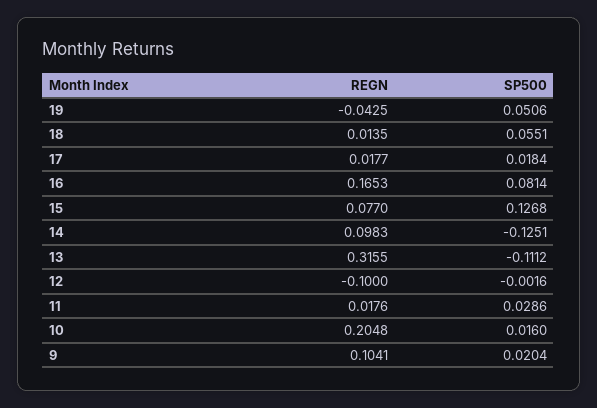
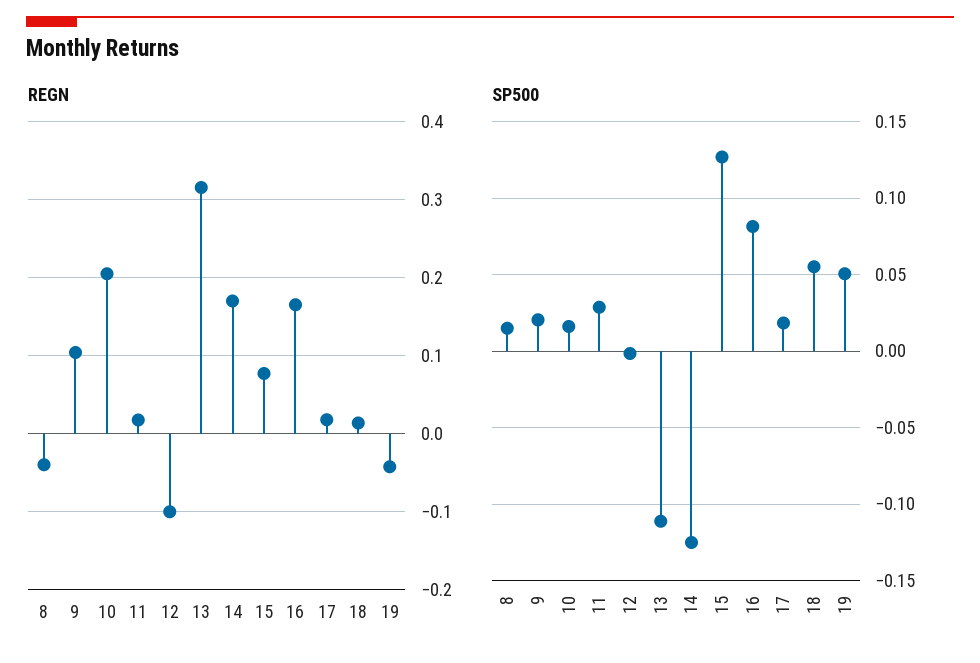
  {
    "REGN": {
      "19": -0.0425,
      "18": 0.0135,
      "17": 0.0177,
      "16": 0.1653,
      "15": 0.077,
-     "14": 0.0983,
+     "14": 0.17,
      "13": 0.3155,
      "12": -0.1,
      "11": 0.0176,
      "10": 0.2048,
-     "9": 0.1041
+     "9": 0.1041,
+     "8": -0.04
    },
    "SP500": {
      "19": 0.0506,
      "18": 0.0551,
      "17": 0.0184,
      "16": 0.0814,
      "15": 0.1268,
      "14": -0.1251,
      "13": -0.1112,
      "12": -0.0016,
      "11": 0.0286,
      "10": 0.016,
-     "9": 0.0204
+     "9": 0.0204,
+     "8": 0.015
    }
  }

